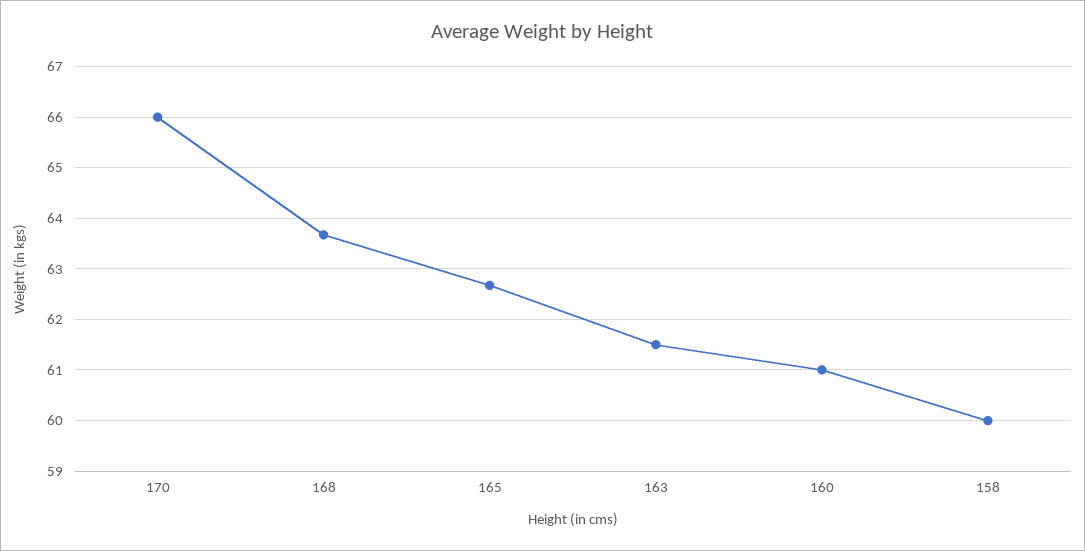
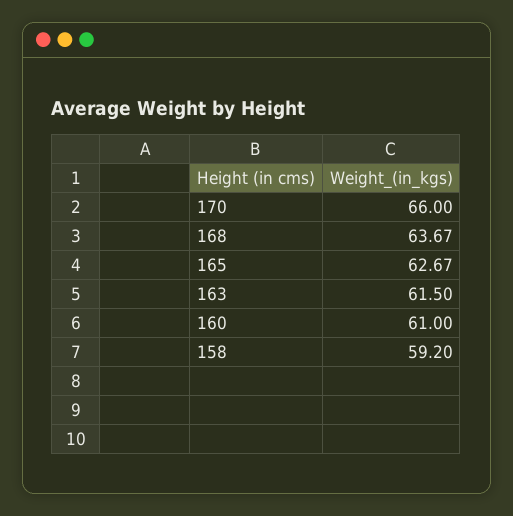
  {
    "170": 66,
    "168": 63.67,
    "165": 62.67,
    "163": 61.5,
    "160": 61,
-   "158": 60
+   "158": 59.2
  }

